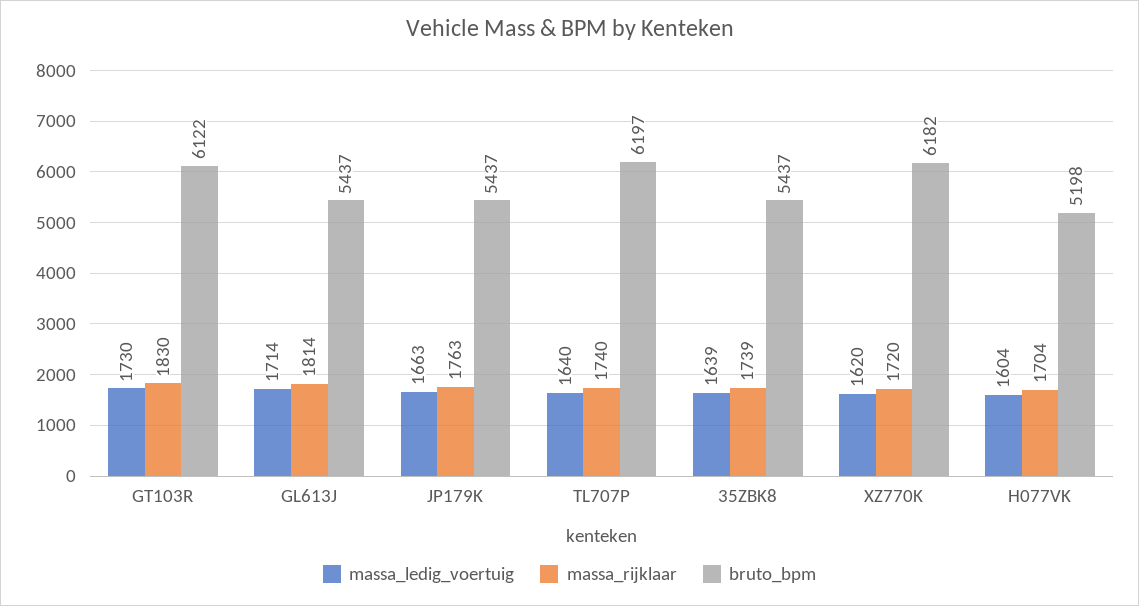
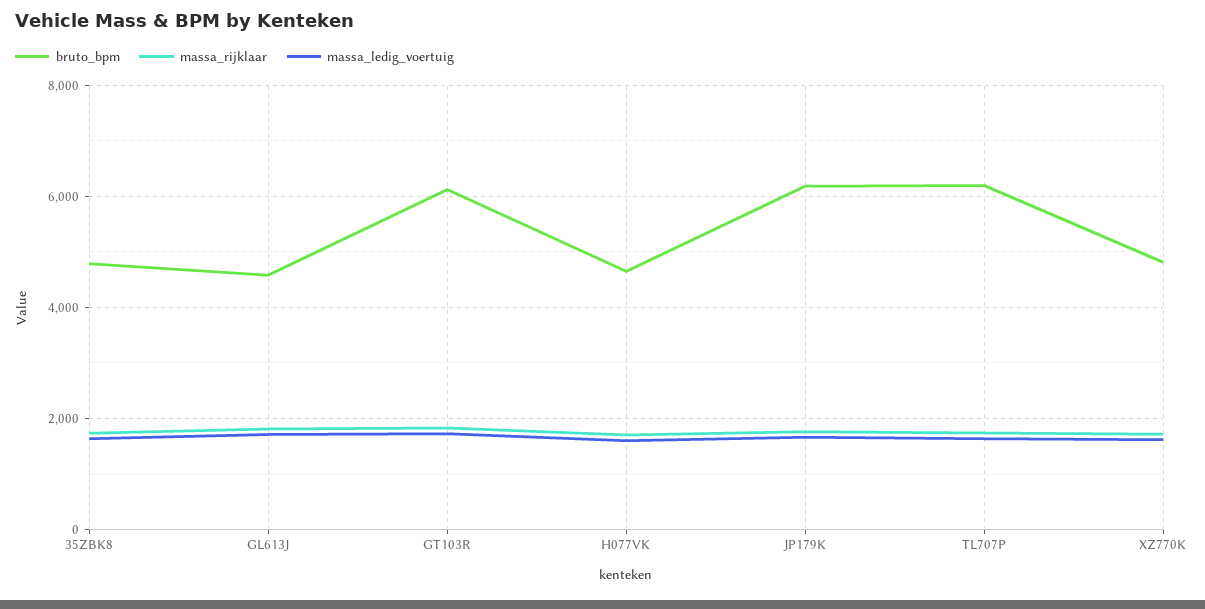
  {
    "massa_ledig_voertuig": {
      "GT103R": 1730,
      "GL613J": 1714,
      "JP179K": 1663,
      "TL707P": 1640,
      "35ZBK8": 1639,
      "XZ770K": 1620,
      "H077VK": 1604
    },
    "massa_rijklaar": {
      "GT103R": 1830,
      "GL613J": 1814,
      "JP179K": 1763,
      "TL707P": 1740,
      "35ZBK8": 1739,
      "XZ770K": 1720,
      "H077VK": 1704
    },
    "bruto_bpm": {
      "GT103R": 6122,
-     "GL613J": 5437,
+     "GL613J": 4600,
-     "JP179K": 5437,
+     "JP179K": 6200,
      "TL707P": 6197,
-     "35ZBK8": 5437,
+     "35ZBK8": 4800,
-     "XZ770K": 6182,
+     "XZ770K": 4800,
-     "H077VK": 5198
+     "H077VK": 4600
    }
  }

